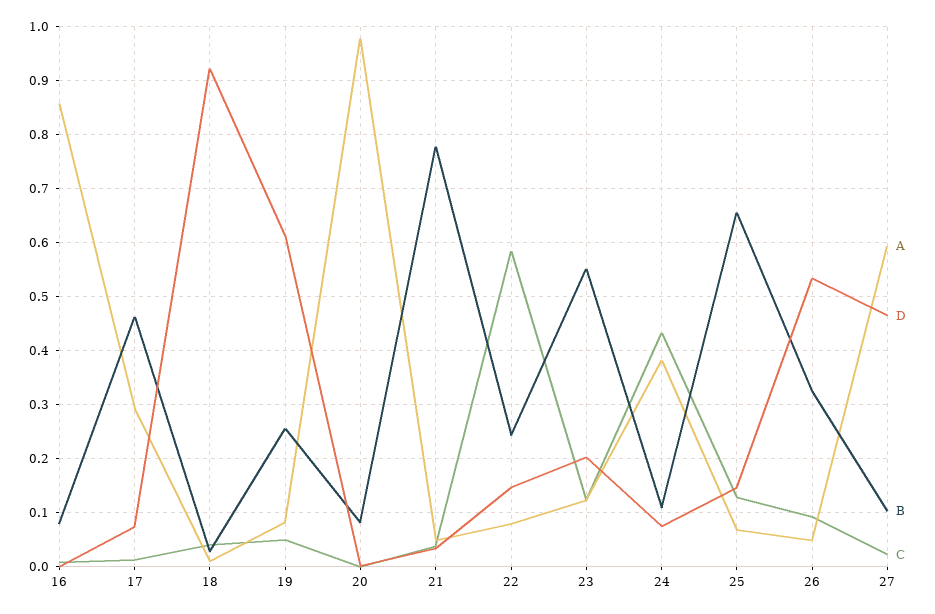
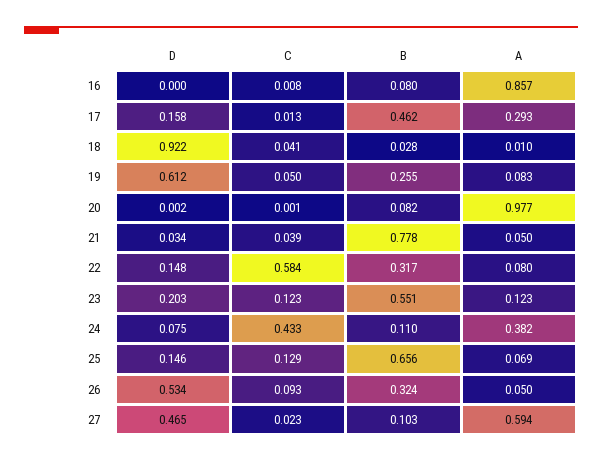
  {
    "A": {
      "16": 0.857,
      "17": 0.293,
      "18": 0.01,
      "19": 0.083,
      "20": 0.977,
      "21": 0.05,
      "22": 0.08,
      "23": 0.123,
      "24": 0.382,
      "25": 0.069,
      "26": 0.05,
      "27": 0.594
    },
    "D": {
      "16": 0,
-     "17": 0.08,
+     "17": 0.158,
      "18": 0.922,
      "19": 0.612,
      "20": 0.002,
      "21": 0.034,
      "22": 0.148,
      "23": 0.203,
      "24": 0.075,
      "25": 0.146,
      "26": 0.534,
      "27": 0.465
    },
    "B": {
      "16": 0.08,
      "17": 0.462,
      "18": 0.028,
      "19": 0.255,
      "20": 0.082,
      "21": 0.778,
-     "22": 0.24,
+     "22": 0.317,
      "23": 0.551,
      "24": 0.11,
      "25": 0.656,
      "26": 0.324,
      "27": 0.103
    },
    "C": {
      "16": 0.008,
      "17": 0.013,
      "18": 0.041,
      "19": 0.05,
      "20": 0.001,
      "21": 0.039,
      "22": 0.584,
      "23": 0.123,
      "24": 0.433,
      "25": 0.129,
      "26": 0.093,
      "27": 0.023
    }
  }

